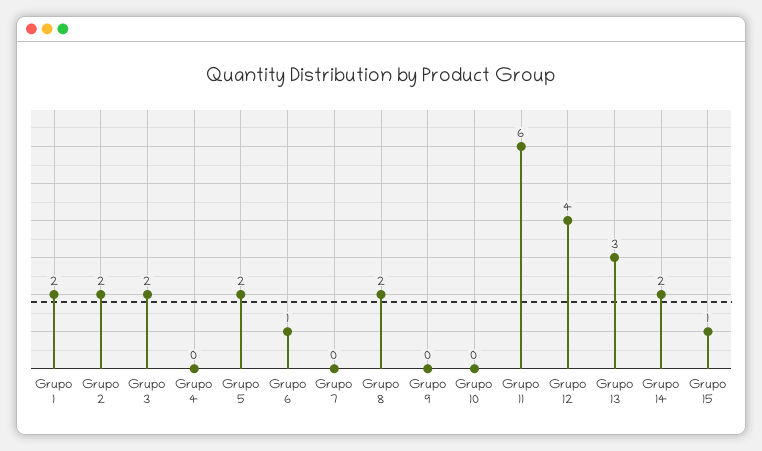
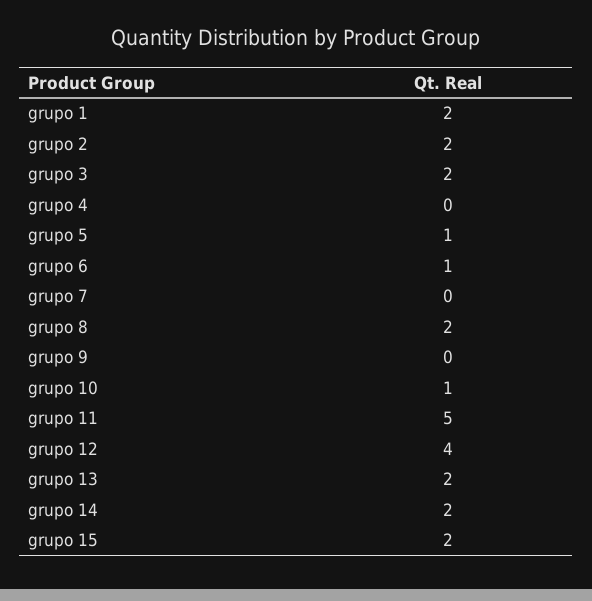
  {
    "Grupo 1": 2,
    "Grupo 2": 2,
    "Grupo 3": 2,
    "Grupo 4": 0,
-   "Grupo 5": 2,
+   "Grupo 5": 1,
    "Grupo 6": 1,
    "Grupo 7": 0,
    "Grupo 8": 2,
    "Grupo 9": 0,
-   "Grupo 10": 0,
+   "Grupo 10": 1,
-   "Grupo 11": 6,
+   "Grupo 11": 5,
    "Grupo 12": 4,
-   "Grupo 13": 3,
+   "Grupo 13": 2,
    "Grupo 14": 2,
-   "Grupo 15": 1
+   "Grupo 15": 2
  }

